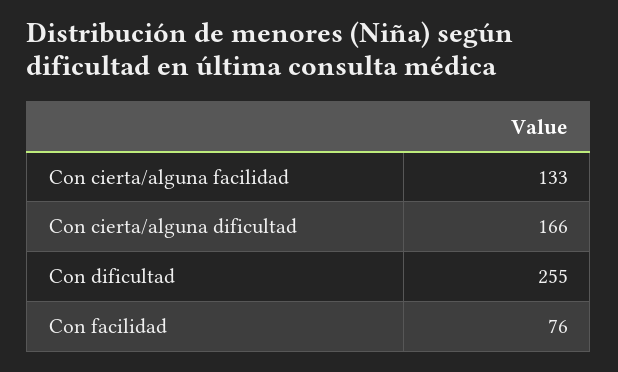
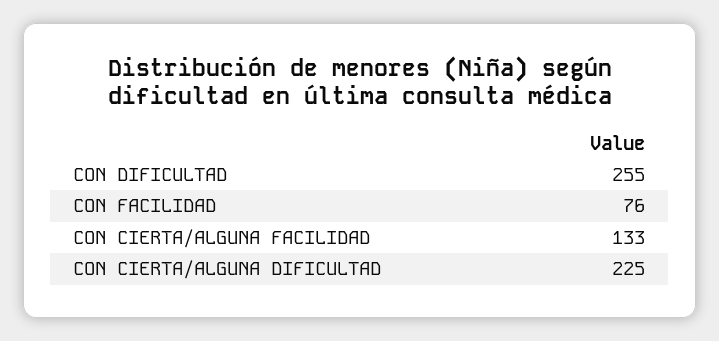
  {
    "Con cierta/alguna facilidad": 133,
-   "Con cierta/alguna dificultad": 166,
+   "Con cierta/alguna dificultad": 225,
    "Con dificultad": 255,
    "Con facilidad": 76
  }

